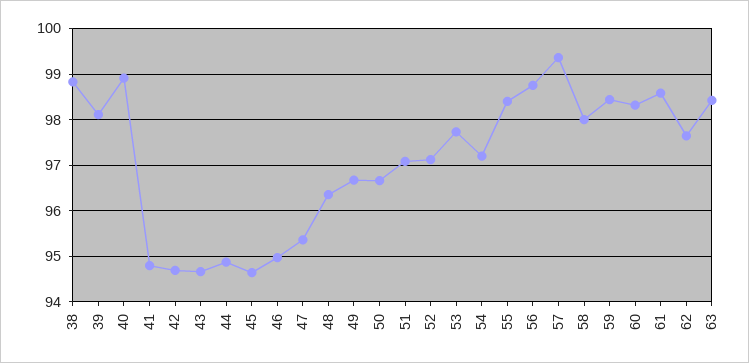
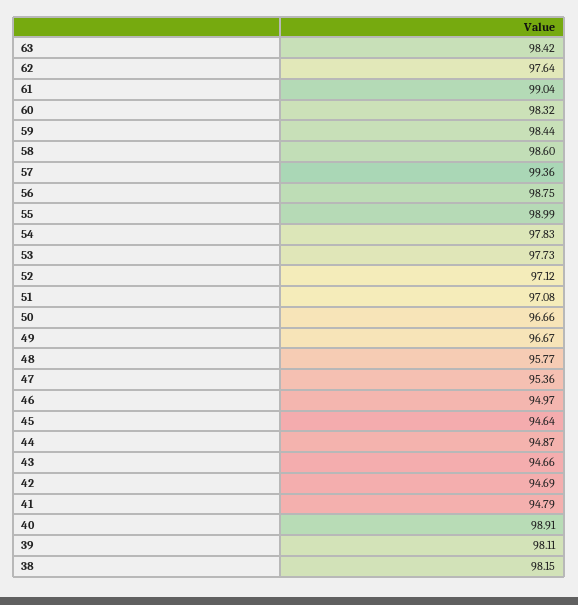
  {
-   "38": 98.8,
+   "38": 98.15,
    "39": 98.11,
    "40": 98.91,
    "41": 94.79,
    "42": 94.69,
    "43": 94.66,
    "44": 94.87,
    "45": 94.64,
    "46": 94.97,
    "47": 95.36,
-   "48": 96.4,
+   "48": 95.77,
    "49": 96.67,
    "50": 96.66,
    "51": 97.08,
    "52": 97.12,
    "53": 97.73,
-   "54": 97.2,
+   "54": 97.83,
-   "55": 98.4,
+   "55": 98.99,
    "56": 98.75,
    "57": 99.36,
-   "58": 98,
+   "58": 98.6,
    "59": 98.44,
    "60": 98.32,
-   "61": 98.6,
+   "61": 99.04,
    "62": 97.64,
    "63": 98.42
  }

